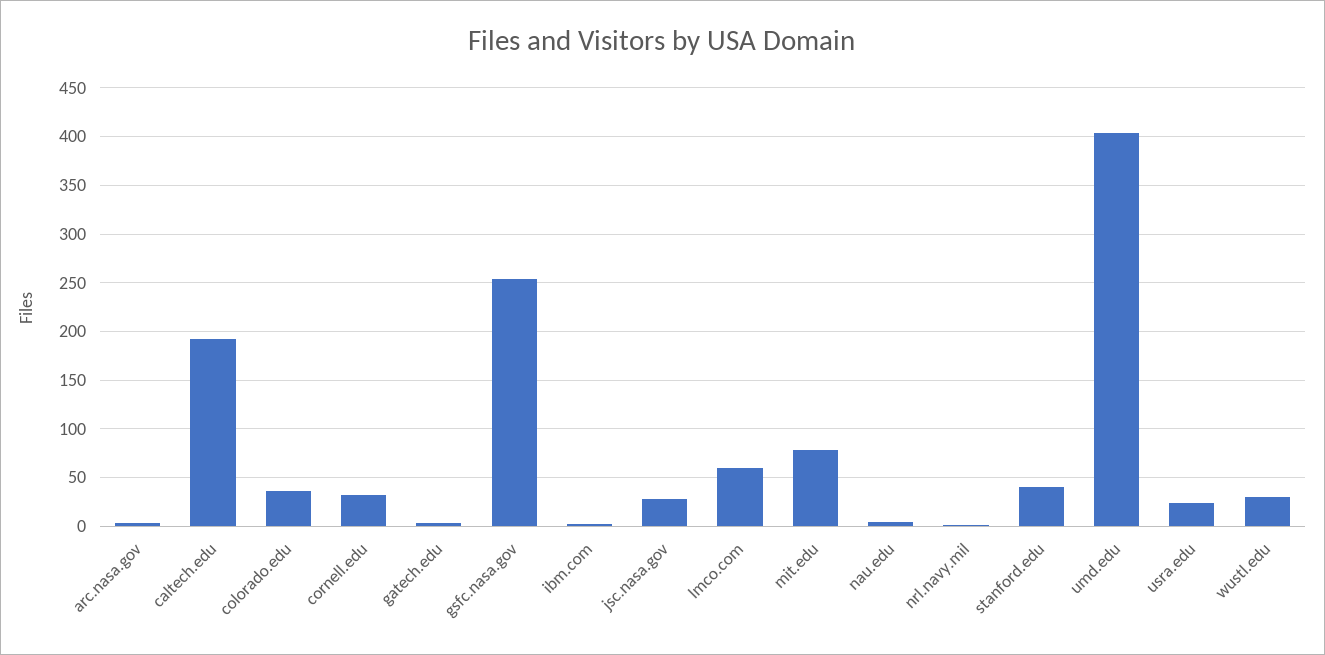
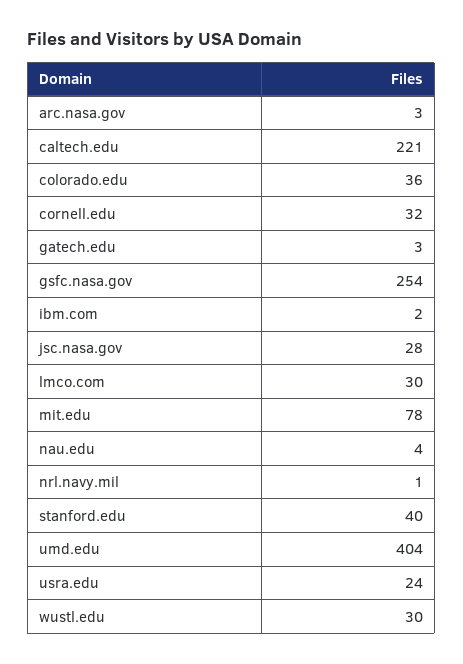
  {
    "arc.nasa.gov": 3,
-   "caltech.edu": 190,
+   "caltech.edu": 221,
    "colorado.edu": 36,
    "cornell.edu": 32,
    "gatech.edu": 3,
    "gsfc.nasa.gov": 254,
    "ibm.com": 2,
    "jsc.nasa.gov": 28,
-   "lmco.com": 60,
+   "lmco.com": 30,
    "mit.edu": 78,
    "nau.edu": 4,
    "nrl.navy.mil": 1,
    "stanford.edu": 40,
    "umd.edu": 404,
    "usra.edu": 24,
    "wustl.edu": 30
  }

